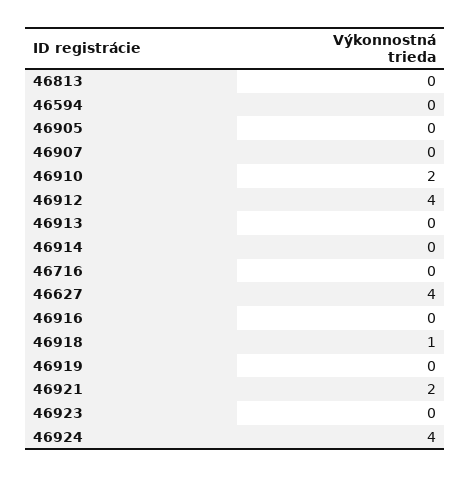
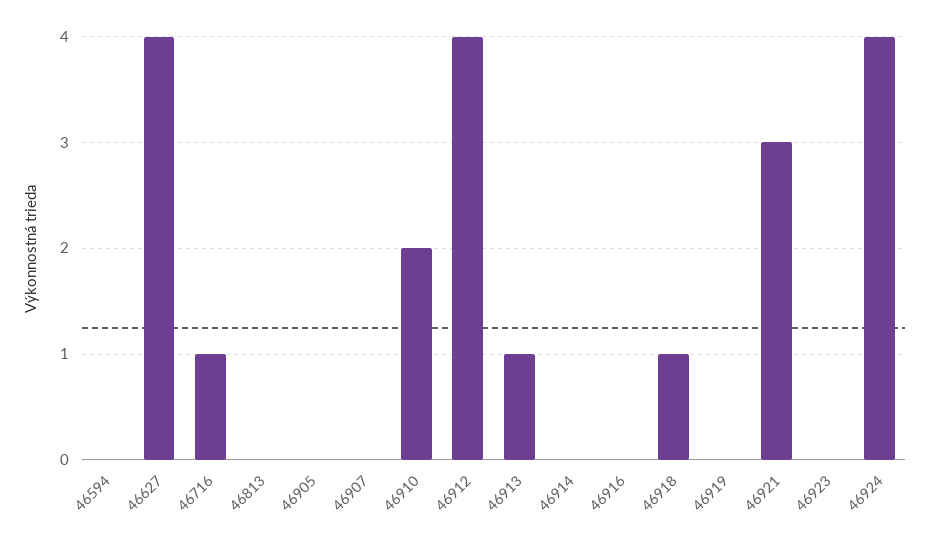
  {
    "46813": 0,
    "46594": 0,
    "46905": 0,
    "46907": 0,
    "46910": 2,
    "46912": 4,
-   "46913": 0,
+   "46913": 1,
    "46914": 0,
-   "46716": 0,
+   "46716": 1,
    "46627": 4,
    "46916": 0,
    "46918": 1,
    "46919": 0,
-   "46921": 2,
+   "46921": 3,
    "46923": 0,
    "46924": 4
  }

